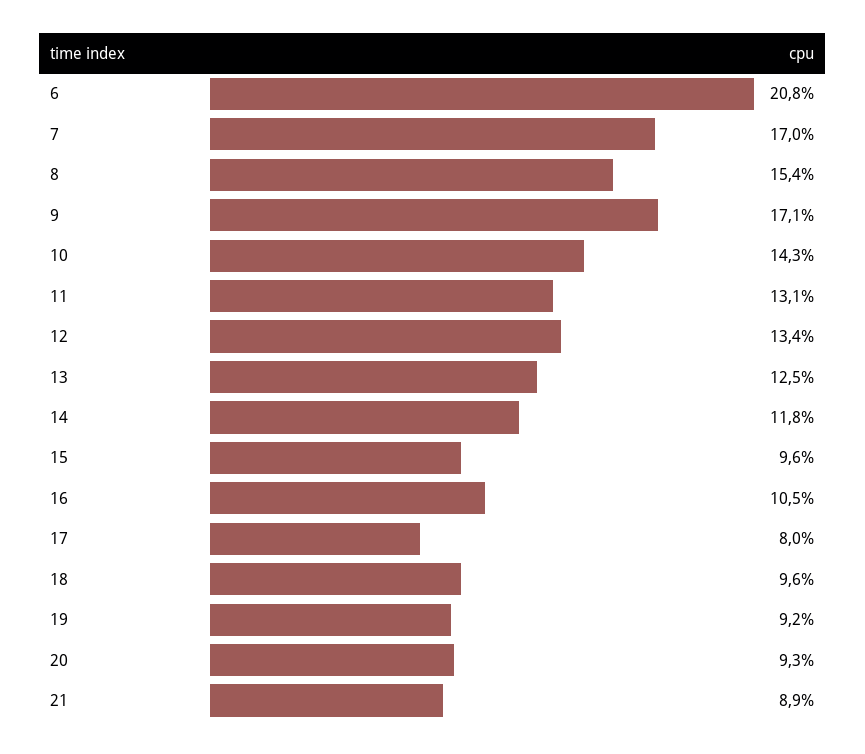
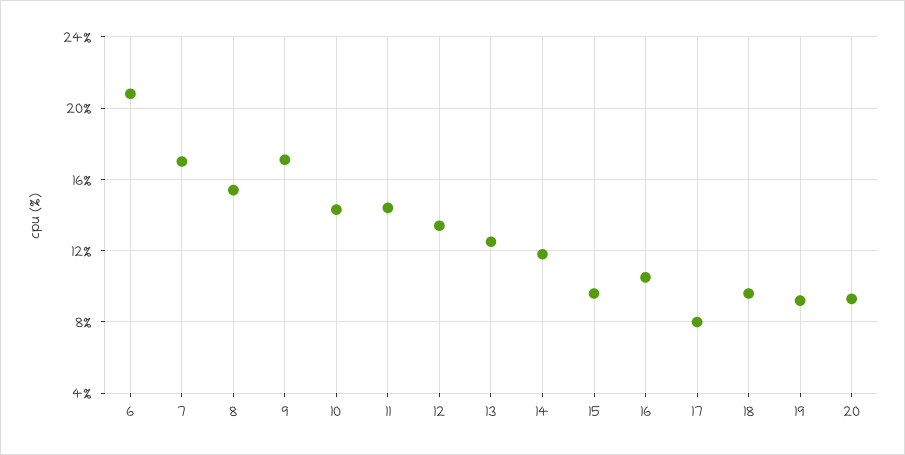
  {
    "6": 20.8,
    "7": 17,
    "8": 15.4,
    "9": 17.1,
    "10": 14.3,
-   "11": 13.1,
+   "11": 14.5,
    "12": 13.4,
    "13": 12.5,
    "14": 11.8,
    "15": 9.6,
    "16": 10.5,
    "17": 8,
    "18": 9.6,
    "19": 9.2,
-   "20": 9.3,
+   "20": 9.3
-   "21": 8.9
  }

